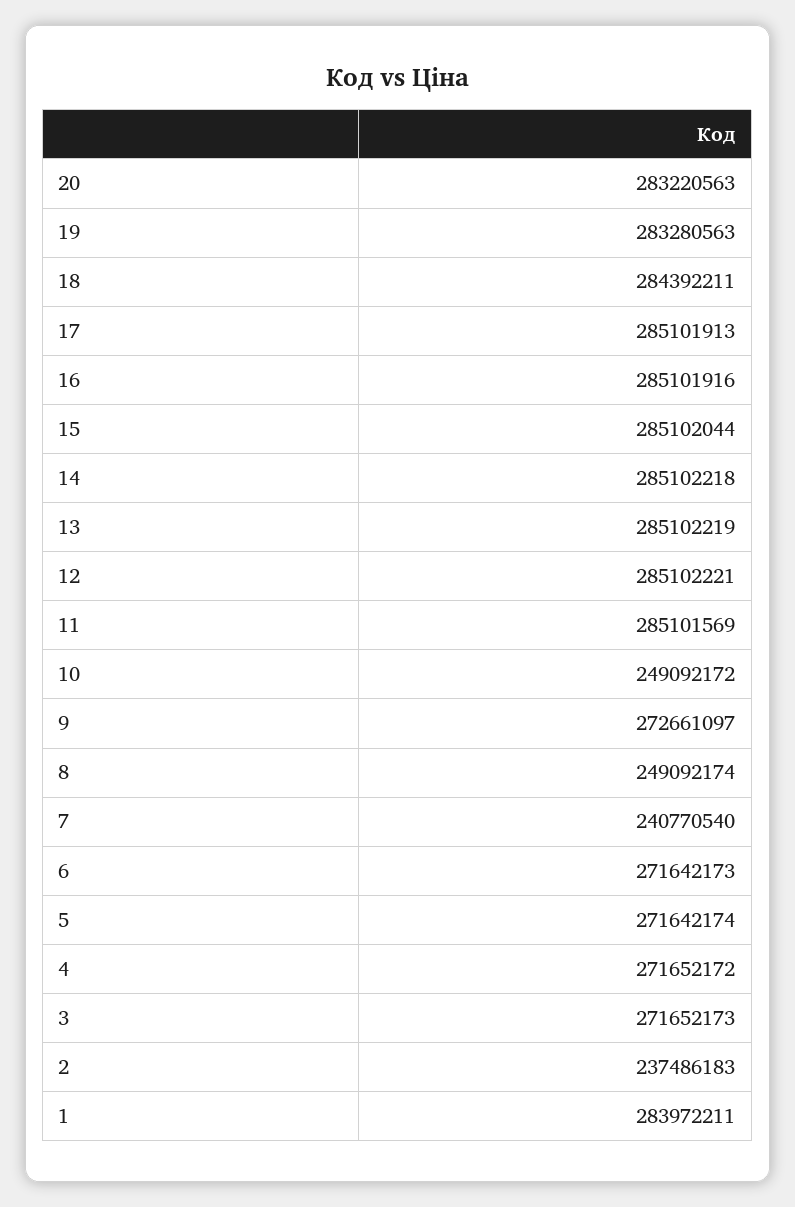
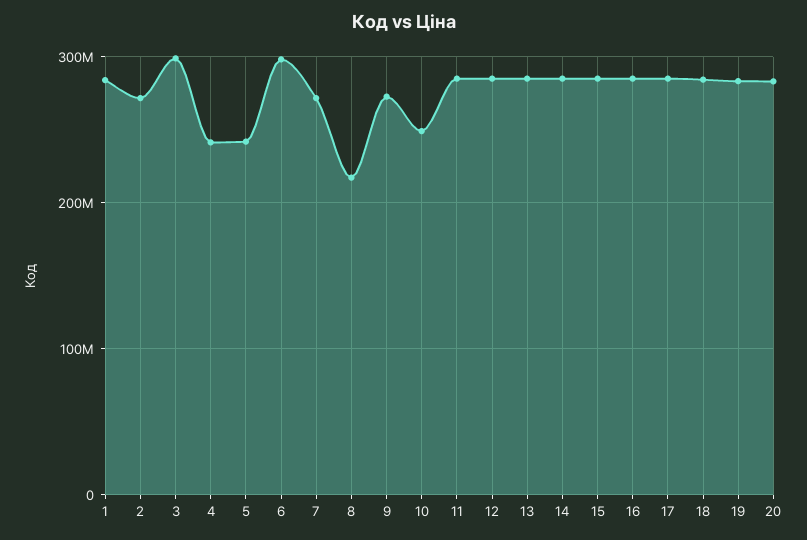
  {
    "20": 283220563,
    "19": 283280563,
    "18": 284392211,
    "17": 285101913,
    "16": 285101916,
    "15": 285102044,
    "14": 285102218,
    "13": 285102219,
    "12": 285102221,
    "11": 285101569,
    "10": 249092172,
    "9": 272661097,
-   "8": 249092174,
+   "8": 220000000,
-   "7": 240770540,
+   "7": 270000000,
-   "6": 271642173,
+   "6": 300000000,
-   "5": 271642174,
+   "5": 240000000,
-   "4": 271652172,
+   "4": 240000000,
-   "3": 271652173,
+   "3": 300000000,
-   "2": 237486183,
+   "2": 270000000,
    "1": 283972211
  }

